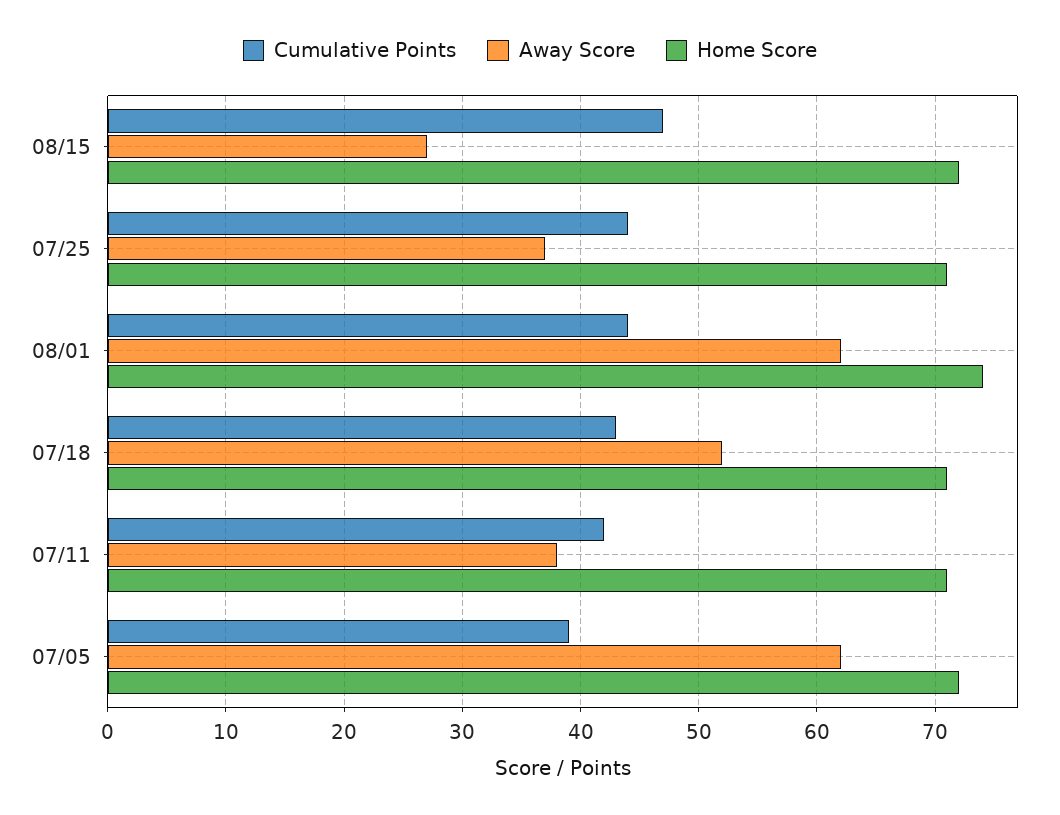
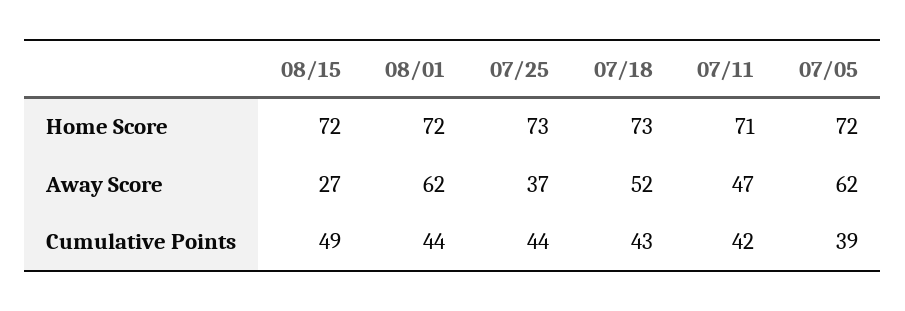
  {
    "Cumulative Points": {
-     "08/15": 47,
+     "08/15": 49,
      "07/25": 44,
      "08/01": 44,
      "07/18": 43,
      "07/11": 42,
      "07/05": 39
    },
    "Away Score": {
      "08/15": 27,
      "07/25": 37,
      "08/01": 62,
      "07/18": 52,
-     "07/11": 38,
+     "07/11": 47,
      "07/05": 62
    },
    "Home Score": {
      "08/15": 72,
-     "07/25": 71,
+     "07/25": 73,
-     "08/01": 74,
+     "08/01": 72,
-     "07/18": 71,
+     "07/18": 73,
      "07/11": 71,
      "07/05": 72
    }
  }

